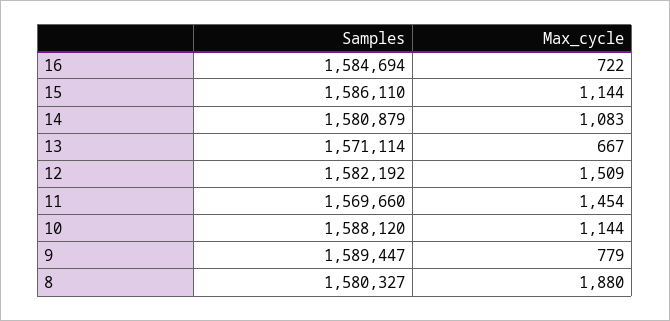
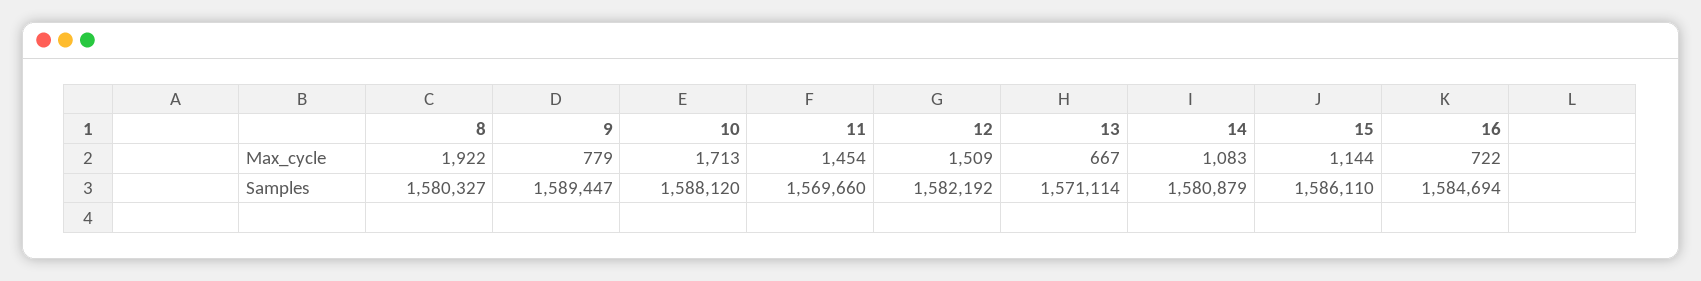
  {
    "Samples": {
      "16": 1584694,
      "15": 1586110,
      "14": 1580879,
      "13": 1571114,
      "12": 1582192,
      "11": 1569660,
      "10": 1588120,
      "9": 1589447,
      "8": 1580327
    },
    "Max_cycle": {
      "16": 722,
      "15": 1144,
      "14": 1083,
      "13": 667,
      "12": 1509,
      "11": 1454,
-     "10": 1144,
+     "10": 1713,
      "9": 779,
-     "8": 1880
+     "8": 1922
    }
  }

